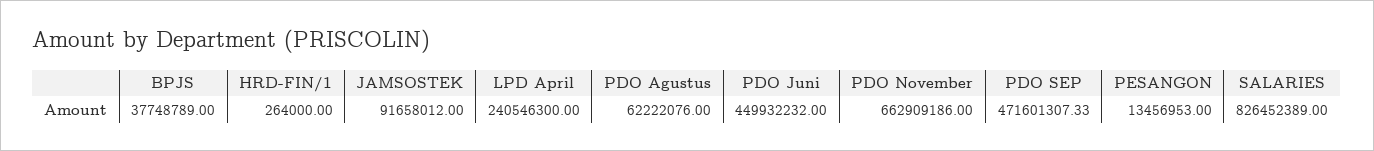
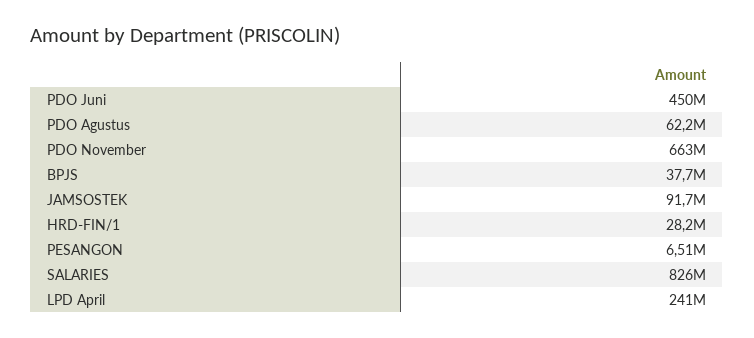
  {
    "BPJS": 37748789,
-   "HRD-FIN/1": 264000,
+   "HRD-FIN/1": 28200000,
    "JAMSOSTEK": 91658012,
    "LPD April": 240546300,
    "PDO Agustus": 62222076,
    "PDO Juni": 449932232,
    "PDO November": 662909186,
-   "PDO SEP": 471601307.33,
-   "PESANGON": 13456953,
+   "PESANGON": 6510000,
    "SALARIES": 826452389
  }

